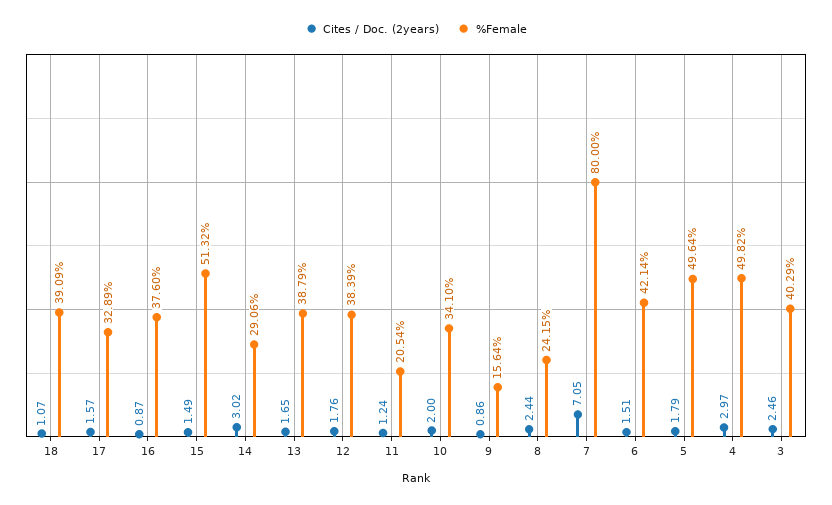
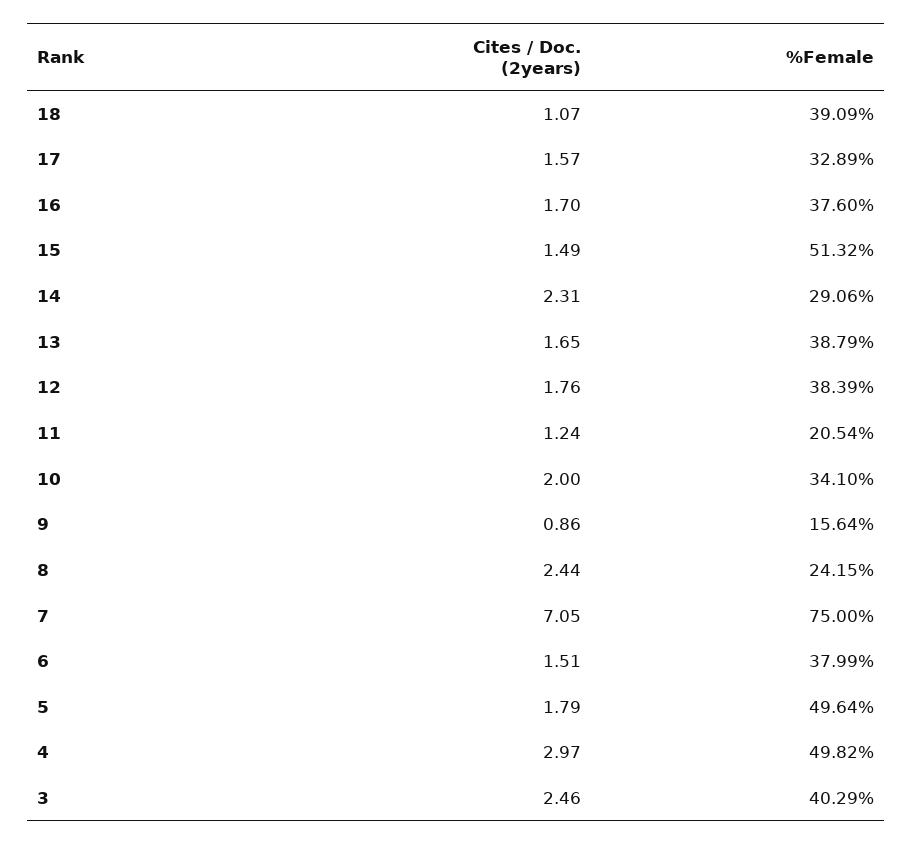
  {
    "Cites / Doc. (2years)": {
      "18": 1.07,
      "17": 1.57,
-     "16": 0.87,
+     "16": 1.7,
      "15": 1.49,
-     "14": 3.02,
+     "14": 2.31,
      "13": 1.65,
      "12": 1.76,
      "11": 1.24,
      "10": 2,
      "9": 0.86,
      "8": 2.44,
      "7": 7.05,
      "6": 1.51,
      "5": 1.79,
      "4": 2.97,
      "3": 2.46
    },
    "%Female": {
      "18": 39.09,
      "17": 32.89,
      "16": 37.6,
      "15": 51.32,
      "14": 29.06,
      "13": 38.79,
      "12": 38.39,
      "11": 20.54,
      "10": 34.1,
      "9": 15.64,
      "8": 24.15,
-     "7": 80,
+     "7": 75,
-     "6": 42.14,
+     "6": 37.99,
      "5": 49.64,
      "4": 49.82,
      "3": 40.29
    }
  }

